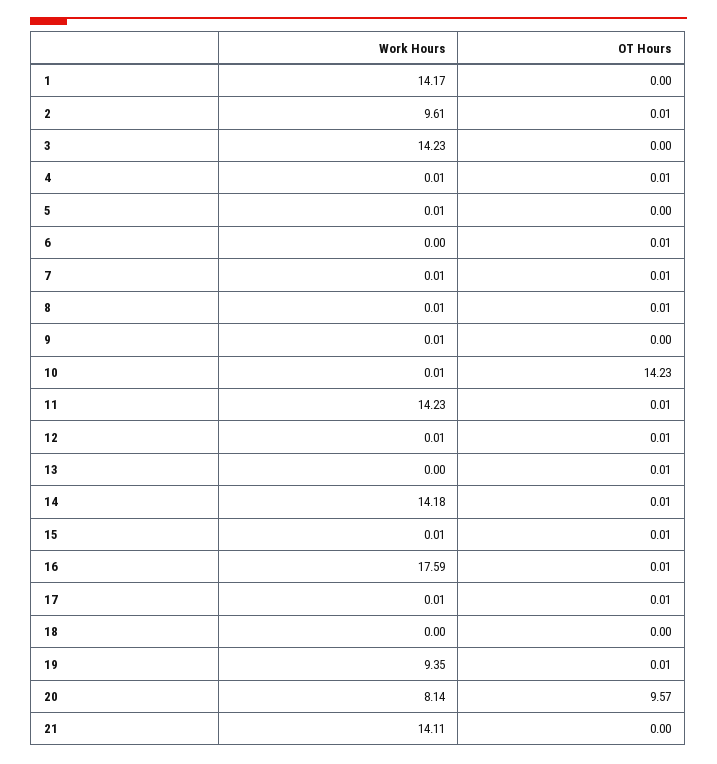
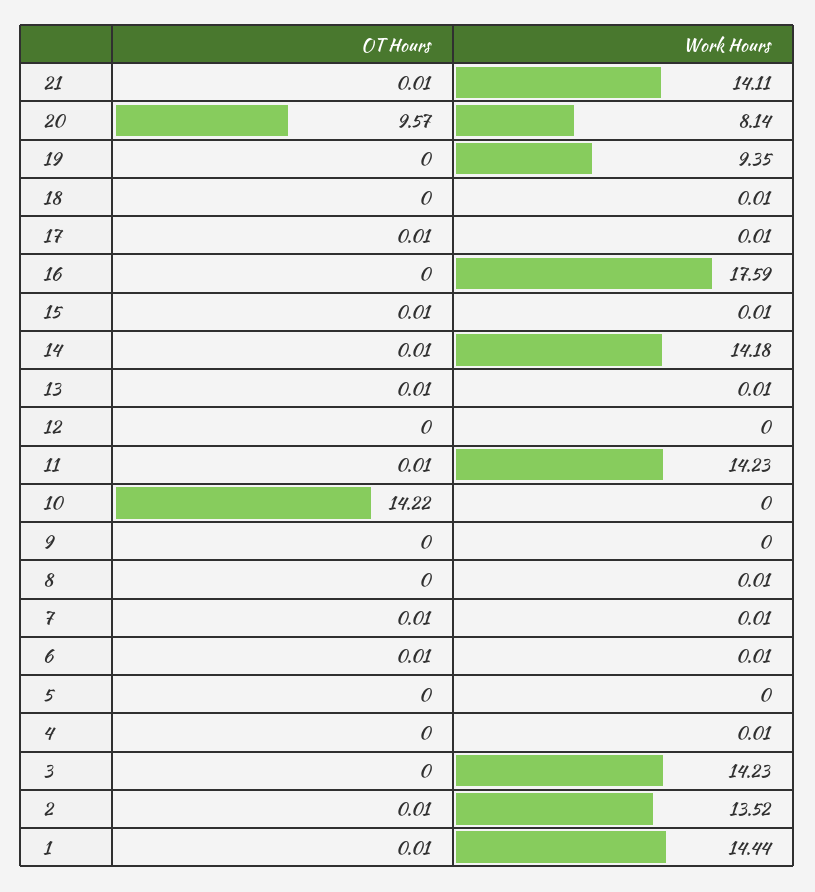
  {
    "Work Hours": {
-     "1": 14.17,
+     "1": 14.44,
-     "2": 9.61,
+     "2": 13.52,
      "3": 14.23,
      "4": 0.01,
-     "5": 0.01,
+     "5": 0,
-     "6": 0,
+     "6": 0.01,
      "7": 0.01,
      "8": 0.01,
-     "9": 0.01,
+     "9": 0,
-     "10": 0.01,
+     "10": 0,
      "11": 14.23,
-     "12": 0.01,
+     "12": 0,
-     "13": 0,
+     "13": 0.01,
      "14": 14.18,
      "15": 0.01,
      "16": 17.59,
      "17": 0.01,
-     "18": 0,
+     "18": 0.01,
      "19": 9.35,
      "20": 8.14,
      "21": 14.11
    },
    "OT Hours": {
-     "1": 0,
+     "1": 0.01,
      "2": 0.01,
      "3": 0,
-     "4": 0.01,
+     "4": 0,
      "5": 0,
      "6": 0.01,
      "7": 0.01,
-     "8": 0.01,
+     "8": 0,
      "9": 0,
-     "10": 14.23,
+     "10": 14.22,
      "11": 0.01,
-     "12": 0.01,
+     "12": 0,
      "13": 0.01,
      "14": 0.01,
      "15": 0.01,
-     "16": 0.01,
+     "16": 0,
      "17": 0.01,
      "18": 0,
-     "19": 0.01,
+     "19": 0,
      "20": 9.57,
-     "21": 0
+     "21": 0.01
    }
  }

